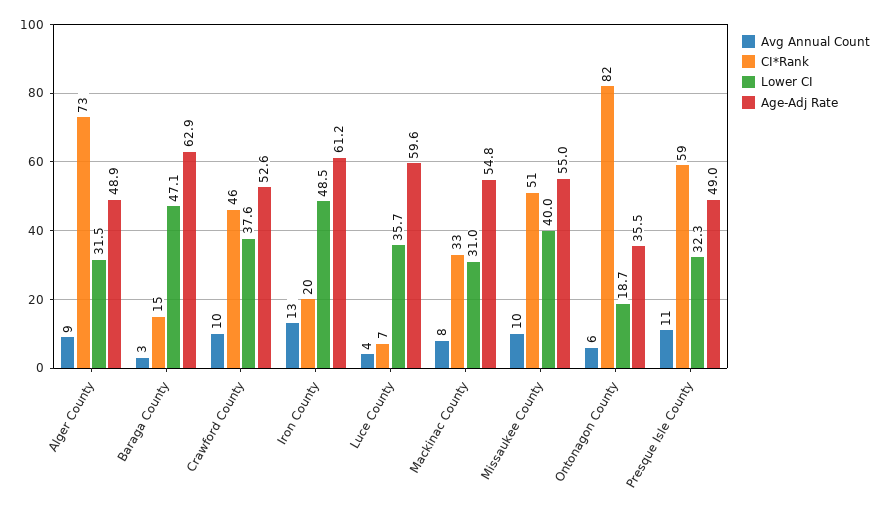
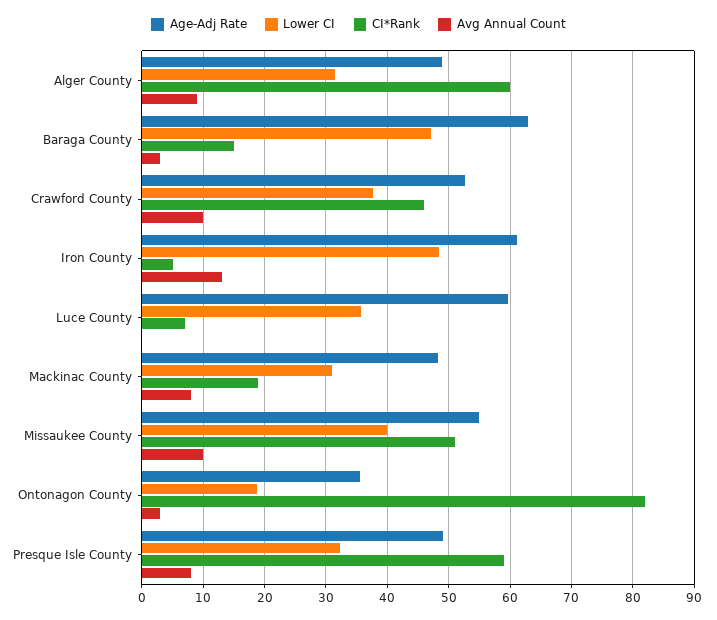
  {
    "Avg Annual Count": {
      "Alger County": 9,
      "Baraga County": 3,
      "Crawford County": 10,
      "Iron County": 13,
-     "Luce County": 4,
+     "Luce County": 0,
      "Mackinac County": 8,
      "Missaukee County": 10,
-     "Ontonagon County": 6,
+     "Ontonagon County": 3,
-     "Presque Isle County": 11
+     "Presque Isle County": 8
    },
    "CI*Rank": {
-     "Alger County": 73,
+     "Alger County": 60,
      "Baraga County": 15,
      "Crawford County": 46,
-     "Iron County": 20,
+     "Iron County": 5,
      "Luce County": 7,
-     "Mackinac County": 33,
+     "Mackinac County": 19,
      "Missaukee County": 51,
      "Ontonagon County": 82,
      "Presque Isle County": 59
    },
    "Lower CI": {
      "Alger County": 31.5,
      "Baraga County": 47.1,
      "Crawford County": 37.6,
      "Iron County": 48.5,
      "Luce County": 35.7,
      "Mackinac County": 31,
      "Missaukee County": 40,
      "Ontonagon County": 18.7,
      "Presque Isle County": 32.3
    },
    "Age-Adj Rate": {
      "Alger County": 48.9,
      "Baraga County": 62.9,
      "Crawford County": 52.6,
      "Iron County": 61.2,
      "Luce County": 59.6,
-     "Mackinac County": 54.8,
+     "Mackinac County": 48,
      "Missaukee County": 55,
      "Ontonagon County": 35.5,
      "Presque Isle County": 49
    }
  }

